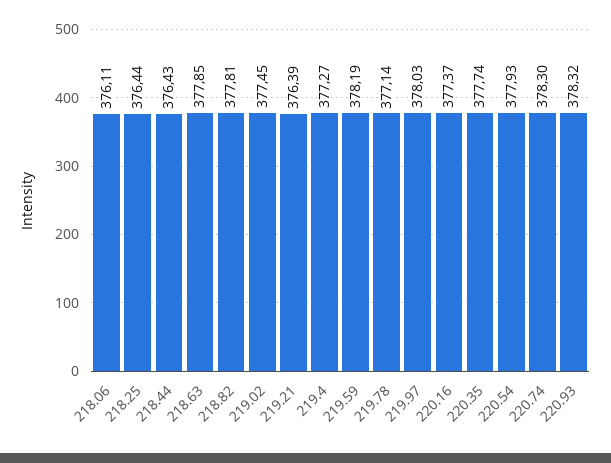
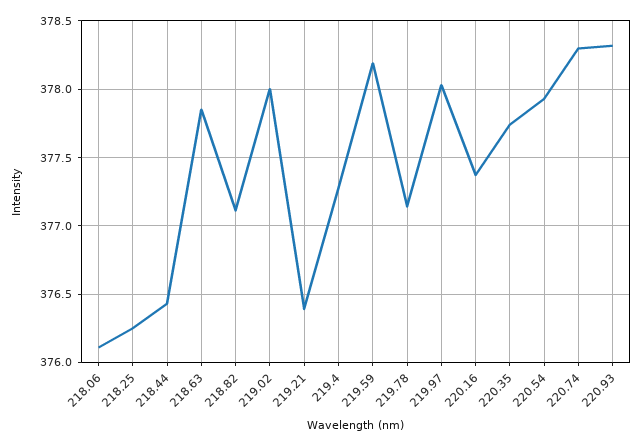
  {
    "218.06": 376.11,
-   "218.25": 376.44,
+   "218.25": 376.25,
    "218.44": 376.43,
    "218.63": 377.85,
-   "218.82": 377.81,
+   "218.82": 377.1,
-   "219.02": 377.45,
+   "219.02": 378,
    "219.21": 376.39,
    "219.4": 377.27,
    "219.59": 378.19,
    "219.78": 377.14,
    "219.97": 378.03,
    "220.16": 377.37,
    "220.35": 377.74,
    "220.54": 377.93,
    "220.74": 378.3,
    "220.93": 378.32
  }

